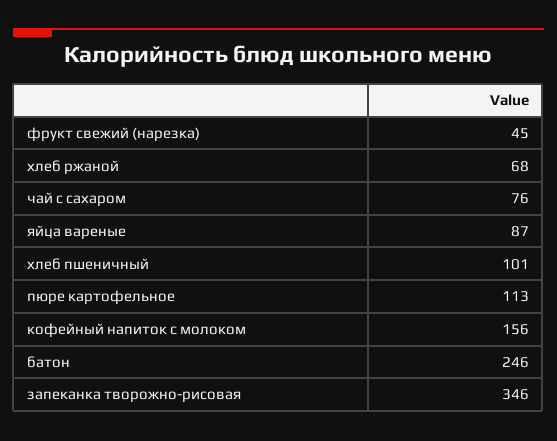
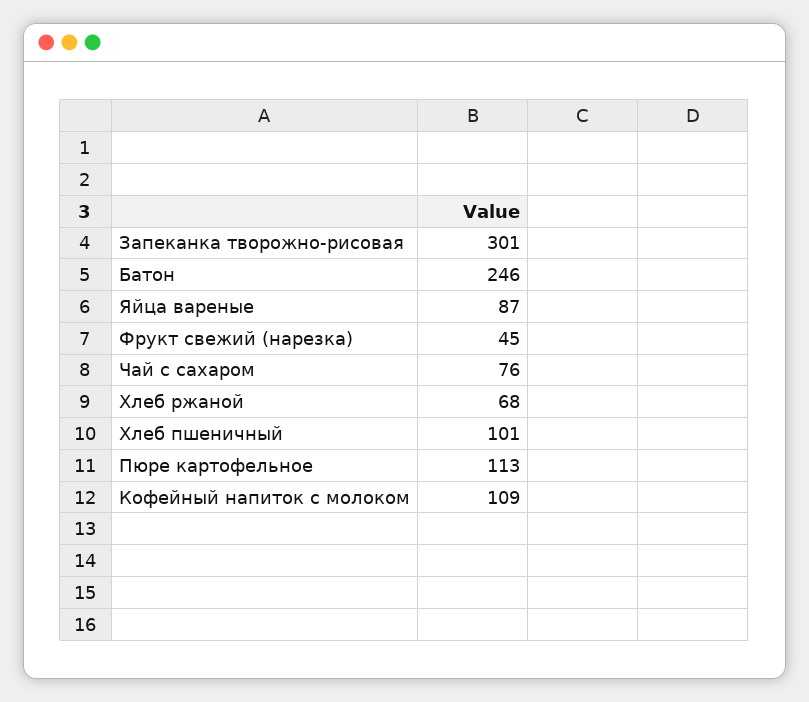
  {
    "фрукт свежий (нарезка)": 45,
    "хлеб ржаной": 68,
    "чай с сахаром": 76,
    "яйца вареные": 87,
    "хлеб пшеничный": 101,
    "пюре картофельное": 113,
-   "кофейный напиток с молоком": 156,
+   "кофейный напиток с молоком": 109,
    "батон": 246,
-   "запеканка творожно-рисовая": 346
+   "запеканка творожно-рисовая": 301
  }

